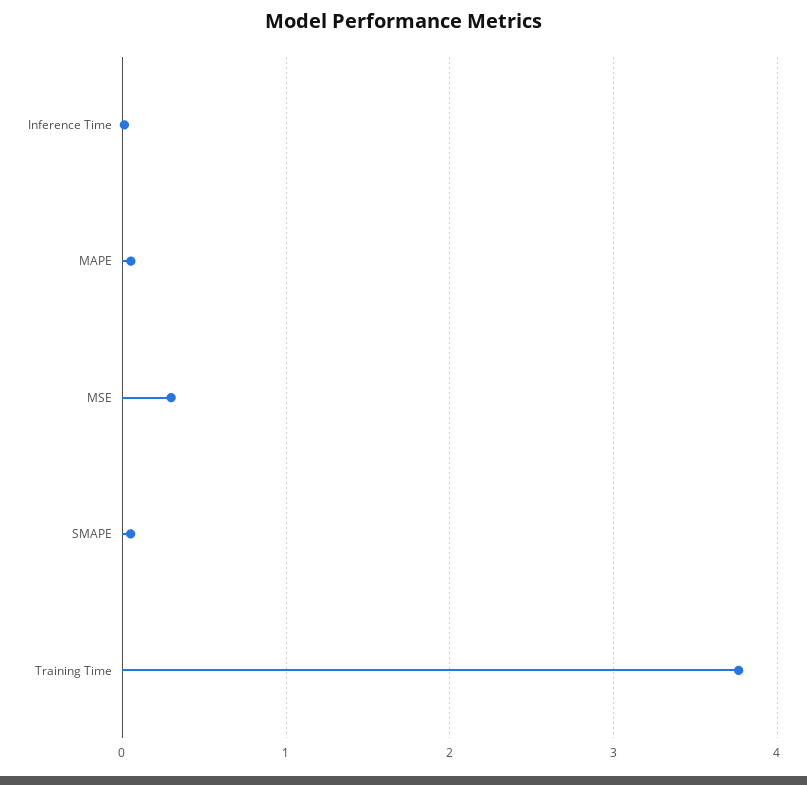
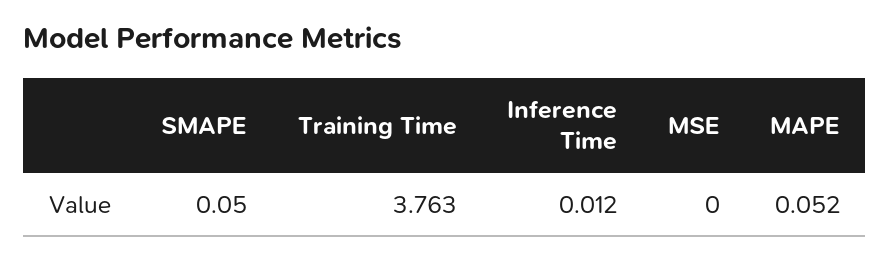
  {
    "Inference Time": 0.012,
    "MAPE": 0.052,
-   "MSE": 0.3,
+   "MSE": 0,
    "SMAPE": 0.05,
    "Training Time": 3.763
  }

